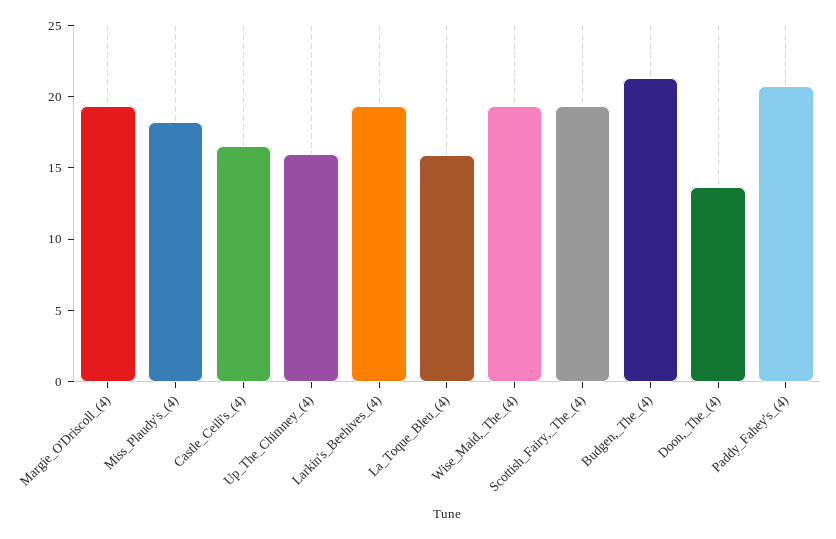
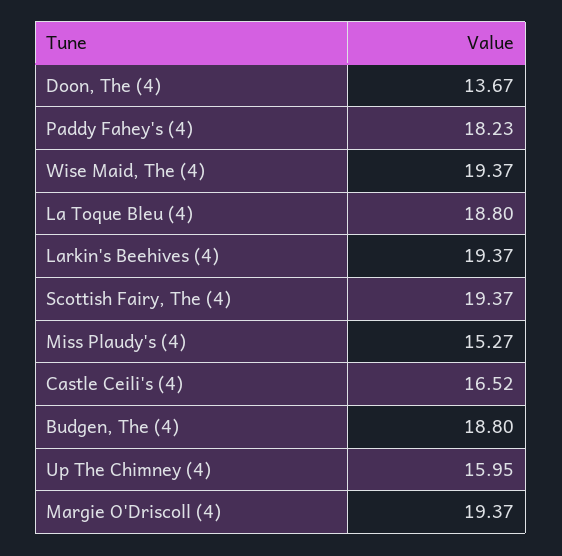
  {
    "Margie_O'Driscoll_(4)": 19.37,
-   "Miss_Plaudy's_(4)": 18,
+   "Miss_Plaudy's_(4)": 15.27,
    "Castle_Ceili's_(4)": 16.52,
    "Up_The_Chimney_(4)": 15.95,
    "Larkin's_Beehives_(4)": 19.37,
-   "La_Toque_Bleu_(4)": 16,
+   "La_Toque_Bleu_(4)": 18.8,
    "Wise_Maid,_The_(4)": 19.37,
    "Scottish_Fairy,_The_(4)": 19.37,
-   "Budgen,_The_(4)": 21,
+   "Budgen,_The_(4)": 18.8,
    "Doon,_The_(4)": 13.67,
-   "Paddy_Fahey's_(4)": 21
+   "Paddy_Fahey's_(4)": 18.23
  }

